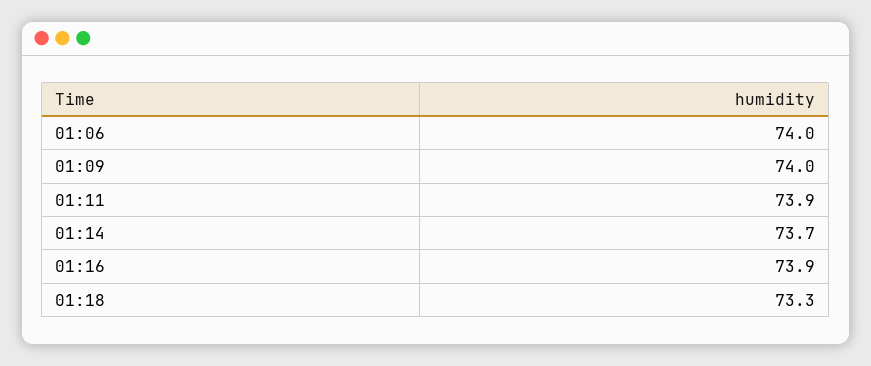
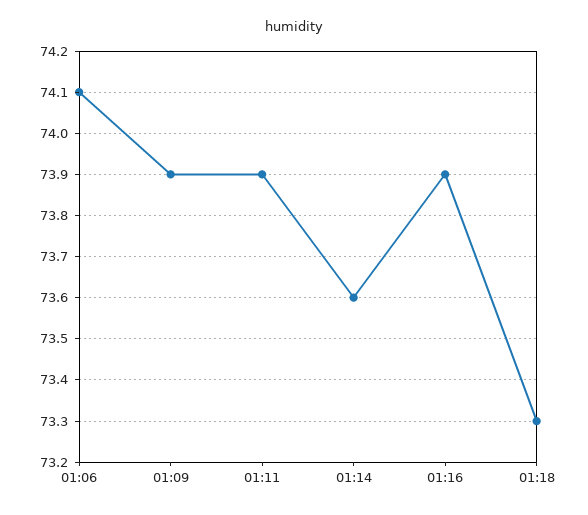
  {
-   "01:06": 74,
+   "01:06": 74.1,
-   "01:09": 74,
+   "01:09": 73.9,
    "01:11": 73.9,
-   "01:14": 73.7,
+   "01:14": 73.6,
    "01:16": 73.9,
    "01:18": 73.3
  }

